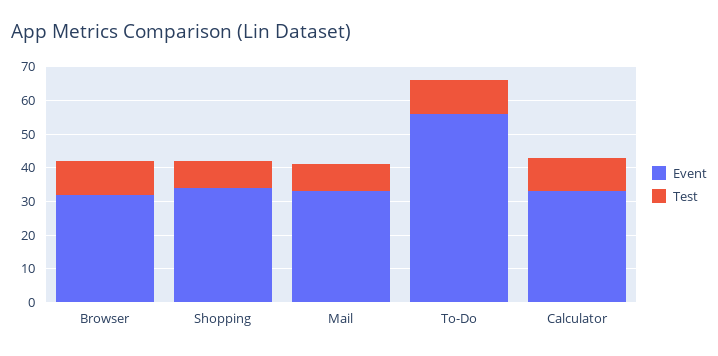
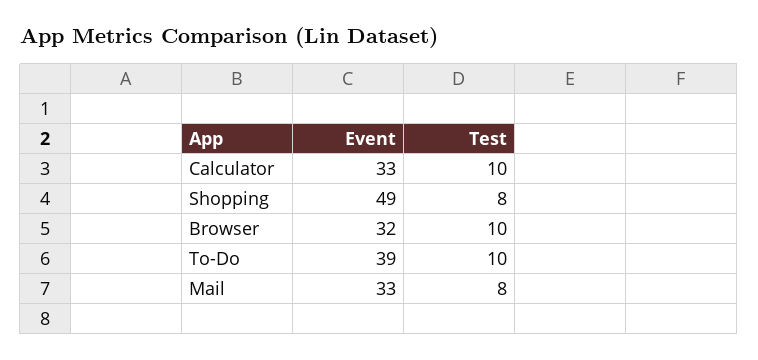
  {
    "Event": {
      "Browser": 32,
-     "Shopping": 35,
+     "Shopping": 49,
      "Mail": 33,
-     "To-Do": 55,
+     "To-Do": 39,
      "Calculator": 33
    },
    "Test": {
      "Browser": 10,
      "Shopping": 8,
      "Mail": 8,
      "To-Do": 10,
      "Calculator": 10
    }
  }

